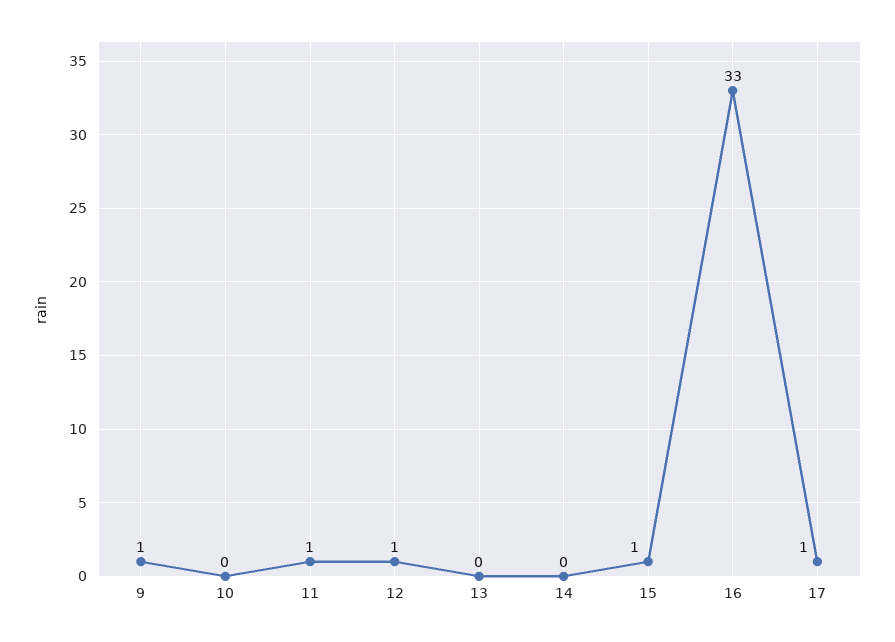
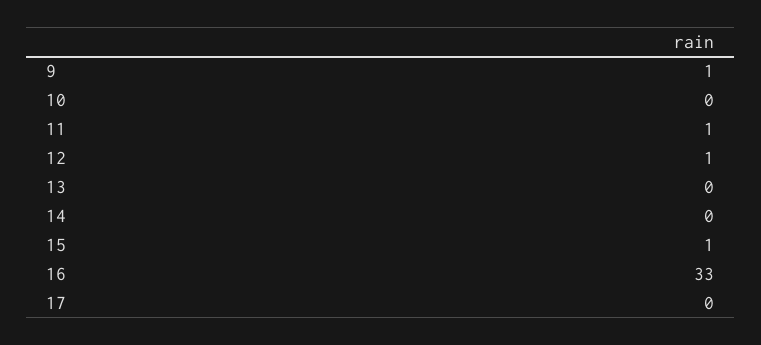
  {
    "9": 1,
    "10": 0,
    "11": 1,
    "12": 1,
    "13": 0,
    "14": 0,
    "15": 1,
    "16": 33,
-   "17": 1
+   "17": 0
  }

